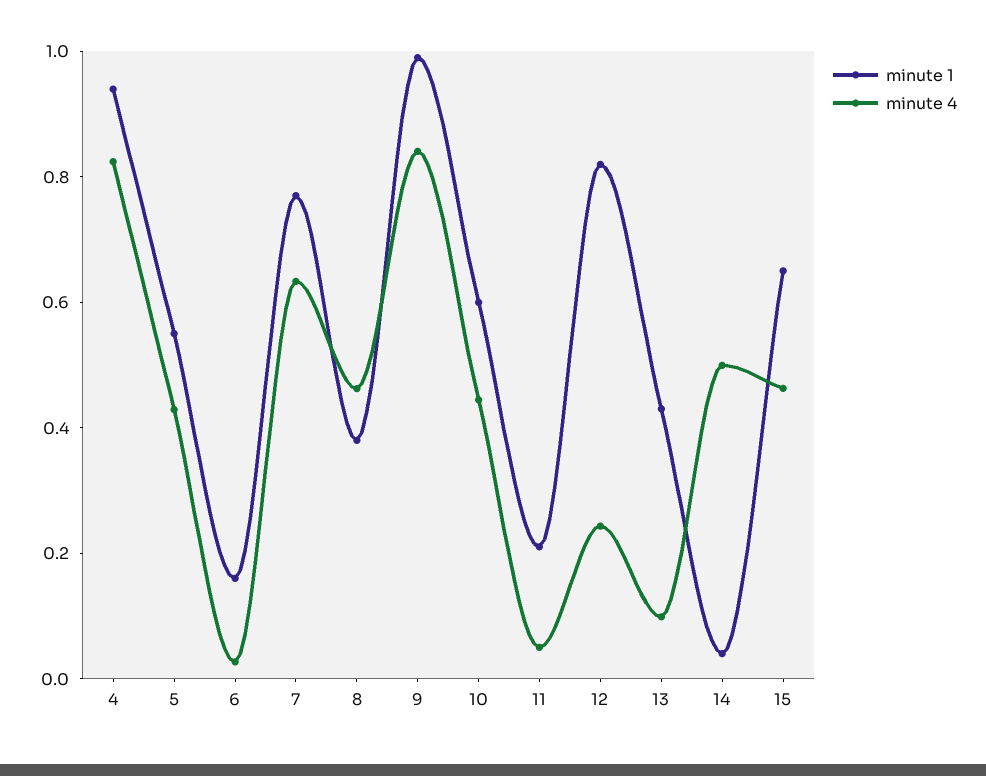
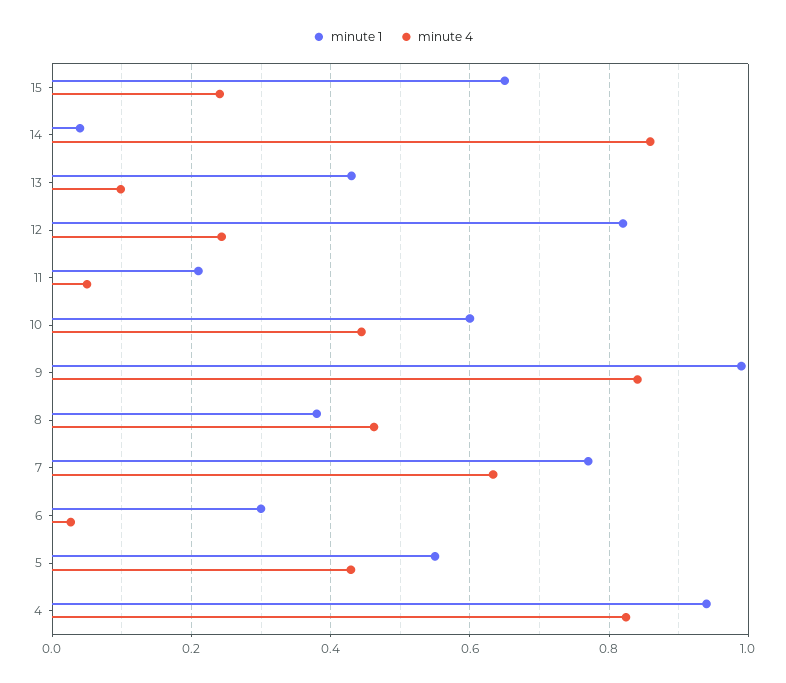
  {
    "minute 1": {
      "4": 0.94,
      "5": 0.56,
-     "6": 0.15,
+     "6": 0.3,
      "7": 0.78,
      "8": 0.38,
      "9": 1,
      "10": 0.6,
      "11": 0.22,
      "12": 0.82,
      "13": 0.44,
      "14": 0.04,
      "15": 0.66
    },
    "minute 4": {
      "4": 0.82,
      "5": 0.42,
      "6": 0.02,
      "7": 0.64,
      "8": 0.46,
      "9": 0.84,
      "10": 0.44,
      "11": 0.06,
      "12": 0.24,
      "13": 0.1,
-     "14": 0.5,
+     "14": 0.86,
-     "15": 0.45
+     "15": 0.24
    }
  }

